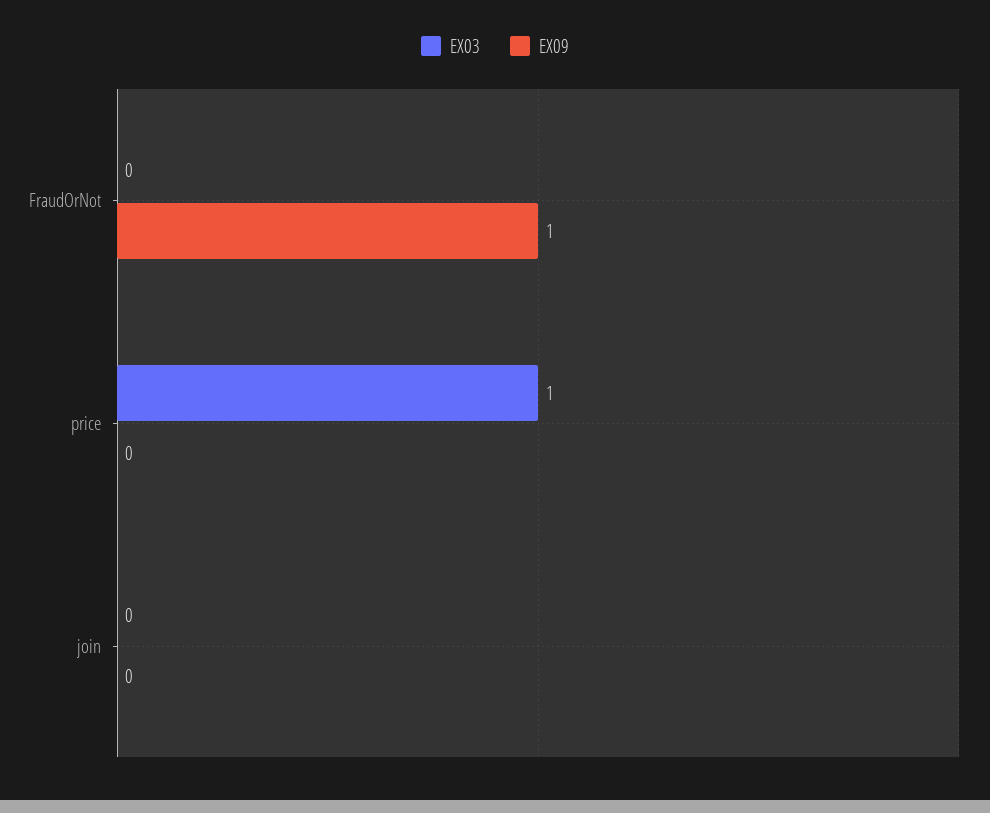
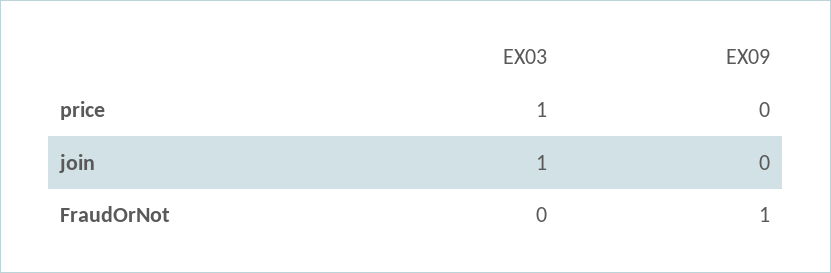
  {
    "EX03": {
      "FraudOrNot": 0,
      "price": 1,
-     "join": 0
+     "join": 1
    },
    "EX09": {
      "FraudOrNot": 1,
      "price": 0,
      "join": 0
    }
  }

